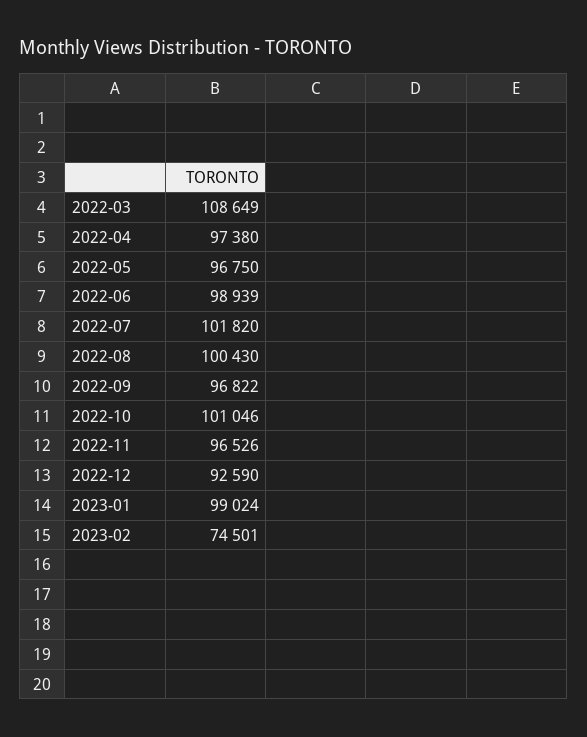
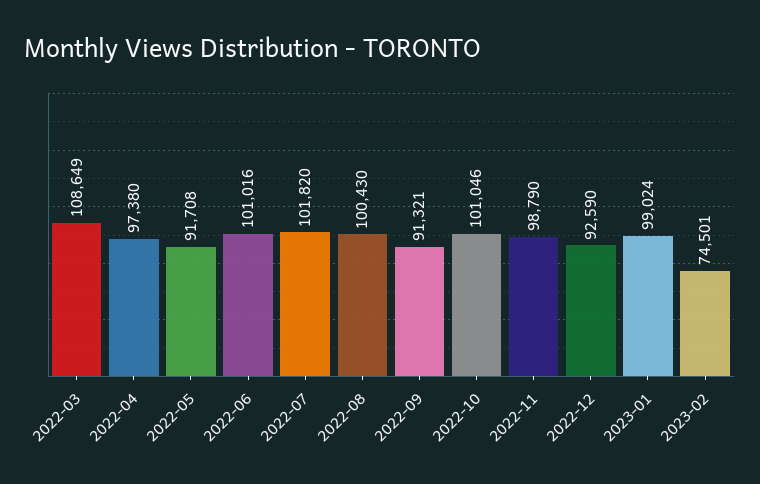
  {
    "2022-03": 108649,
    "2022-04": 97380,
-   "2022-05": 96750,
+   "2022-05": 91708,
-   "2022-06": 98939,
+   "2022-06": 101016,
    "2022-07": 101820,
    "2022-08": 100430,
-   "2022-09": 96822,
+   "2022-09": 91321,
    "2022-10": 101046,
-   "2022-11": 96526,
+   "2022-11": 98790,
    "2022-12": 92590,
    "2023-01": 99024,
    "2023-02": 74501
  }

